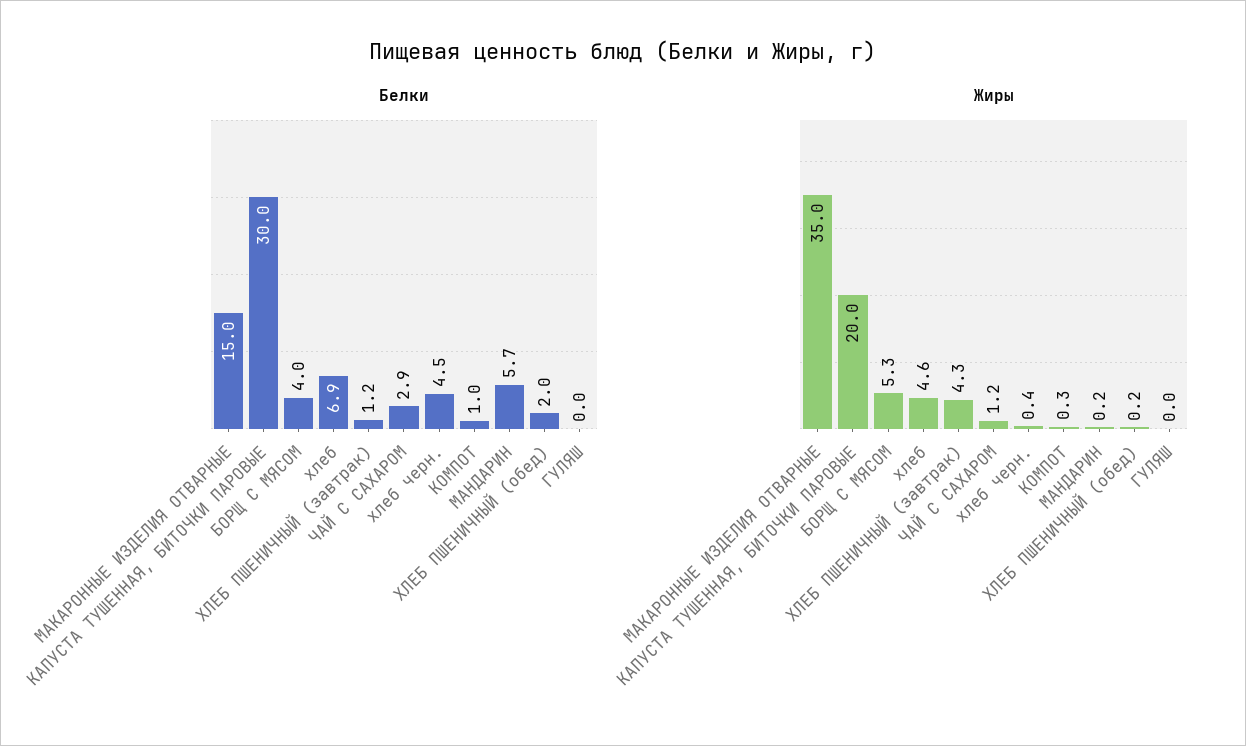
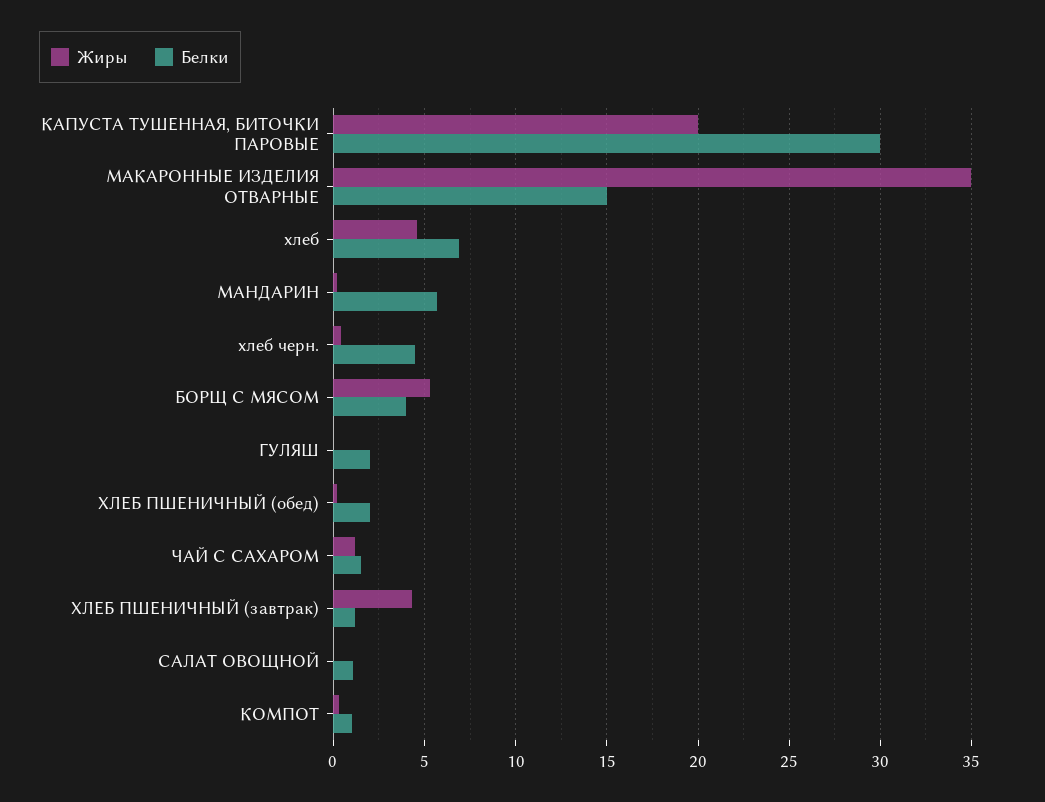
  {
    "Белки": {
      "МАКАРОННЫЕ ИЗДЕЛИЯ ОТВАРНЫЕ": 15,
      "КАПУСТА ТУШЕННАЯ, БИТОЧКИ ПАРОВЫЕ": 30,
      "БОРЩ С МЯСОМ": 4,
      "хлеб": 6.9,
      "ХЛЕБ ПШЕНИЧНЫЙ (завтрак)": 1.2,
-     "ЧАЙ С САХАРОМ": 2.9,
+     "ЧАЙ С САХАРОМ": 1.5,
      "хлеб черн.": 4.5,
      "КОМПОТ": 1,
      "МАНДАРИН": 5.7,
      "ХЛЕБ ПШЕНИЧНЫЙ (обед)": 2,
-     "ГУЛЯШ": 0
+     "ГУЛЯШ": 2,
+     "САЛАТ ОВОЩНОЙ": 1
    },
    "Жиры": {
      "МАКАРОННЫЕ ИЗДЕЛИЯ ОТВАРНЫЕ": 35,
      "КАПУСТА ТУШЕННАЯ, БИТОЧКИ ПАРОВЫЕ": 20,
      "БОРЩ С МЯСОМ": 5.3,
      "хлеб": 4.6,
      "ХЛЕБ ПШЕНИЧНЫЙ (завтрак)": 4.3,
      "ЧАЙ С САХАРОМ": 1.2,
      "хлеб черн.": 0.4,
      "КОМПОТ": 0.3,
      "МАНДАРИН": 0.2,
      "ХЛЕБ ПШЕНИЧНЫЙ (обед)": 0.2,
-     "ГУЛЯШ": 0
+     "ГУЛЯШ": 0,
+     "САЛАТ ОВОЩНОЙ": 0
    }
  }

